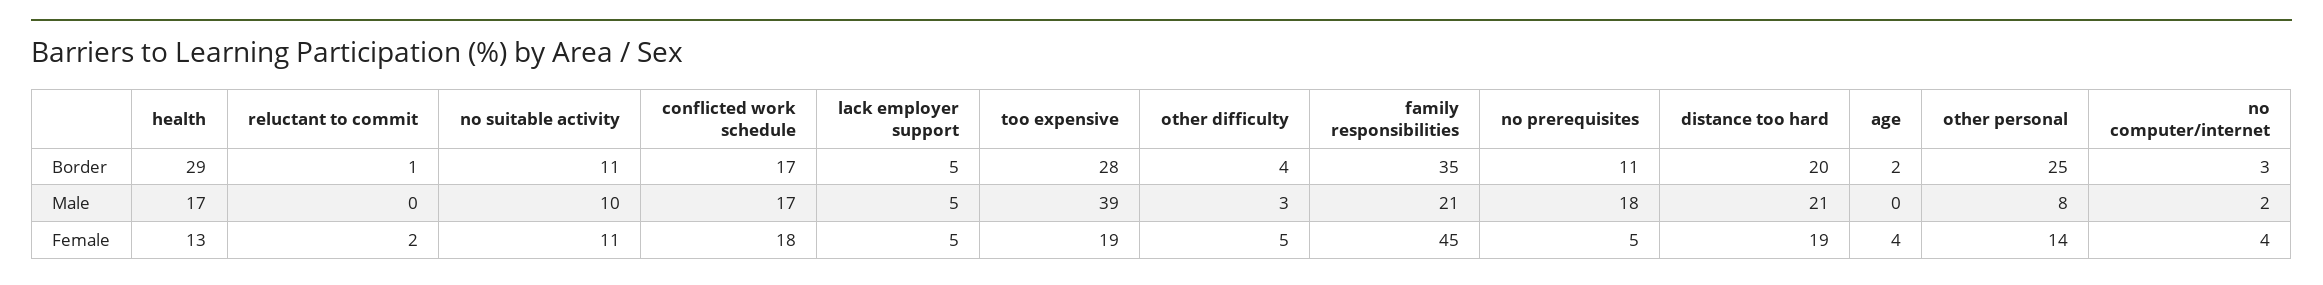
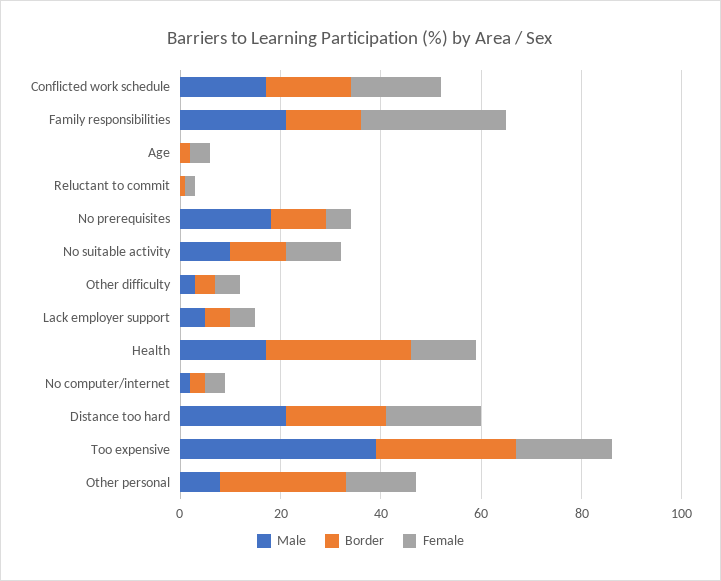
  {
    "Border": {
      "health": 29,
      "reluctant to commit": 1,
      "no suitable activity": 11,
      "conflicted work schedule": 17,
      "lack employer support": 5,
      "too expensive": 28,
      "other difficulty": 4,
-     "family responsibilities": 35,
+     "family responsibilities": 15,
      "no prerequisites": 11,
      "distance too hard": 20,
      "age": 2,
      "other personal": 25,
      "no computer/internet": 3
    },
    "Male": {
      "health": 17,
      "reluctant to commit": 0,
      "no suitable activity": 10,
      "conflicted work schedule": 17,
      "lack employer support": 5,
      "too expensive": 39,
      "other difficulty": 3,
      "family responsibilities": 21,
      "no prerequisites": 18,
      "distance too hard": 21,
      "age": 0,
      "other personal": 8,
      "no computer/internet": 2
    },
    "Female": {
      "health": 13,
      "reluctant to commit": 2,
      "no suitable activity": 11,
      "conflicted work schedule": 18,
      "lack employer support": 5,
      "too expensive": 19,
      "other difficulty": 5,
-     "family responsibilities": 45,
+     "family responsibilities": 30,
      "no prerequisites": 5,
      "distance too hard": 19,
      "age": 4,
      "other personal": 14,
      "no computer/internet": 4
    }
  }

